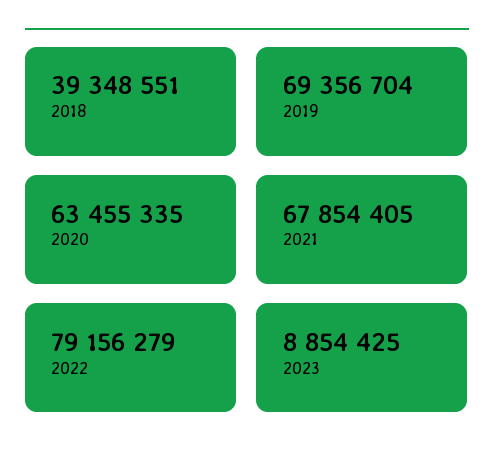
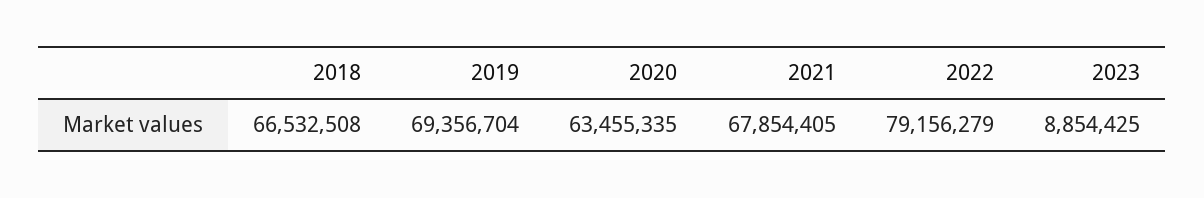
  {
-   "2018": 39348551,
+   "2018": 66532508,
    "2019": 69356704,
    "2020": 63455335,
    "2021": 67854405,
    "2022": 79156279,
    "2023": 8854425
  }

